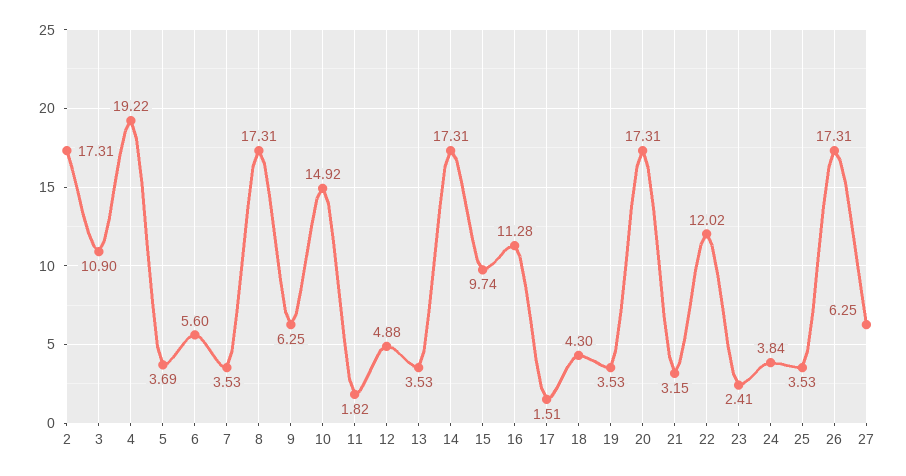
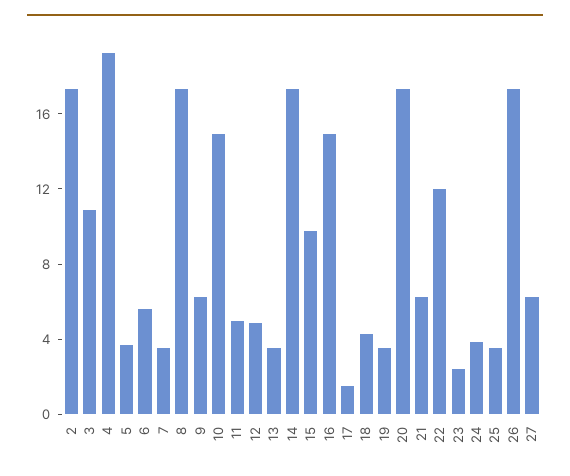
  {
    "2": 17.31,
    "3": 10.9,
    "4": 19.22,
    "5": 3.69,
    "6": 5.6,
    "7": 3.53,
    "8": 17.31,
    "9": 6.25,
    "10": 14.92,
-   "11": 1.82,
+   "11": 5,
    "12": 4.88,
    "13": 3.53,
    "14": 17.31,
    "15": 9.74,
-   "16": 11.28,
+   "16": 15,
    "17": 1.51,
    "18": 4.3,
    "19": 3.53,
    "20": 17.31,
-   "21": 3.15,
+   "21": 6,
    "22": 12.02,
    "23": 2.41,
    "24": 3.84,
    "25": 3.53,
    "26": 17.31,
    "27": 6.25
  }

